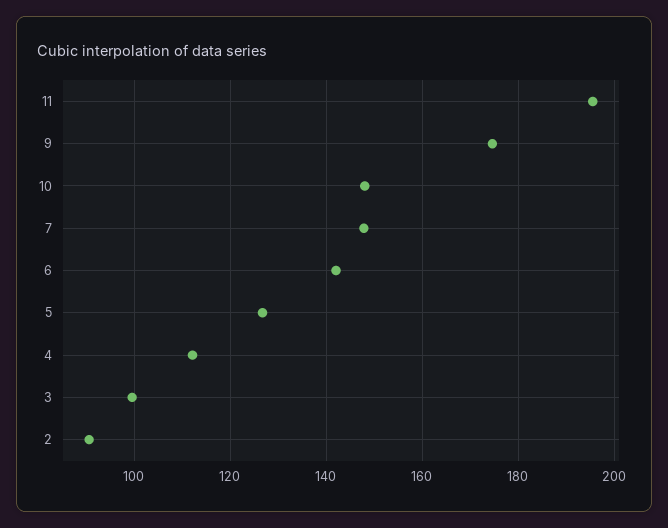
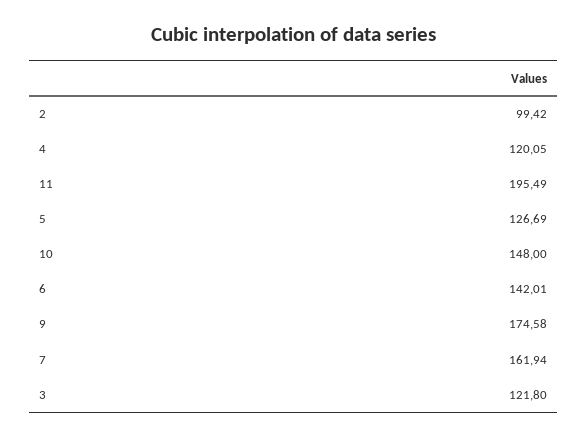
  {
    "11": 195.49,
    "9": 174.58,
    "10": 148,
-   "7": 148,
+   "7": 161.94,
    "6": 142.01,
    "5": 126.69,
-   "4": 112,
+   "4": 120.05,
-   "3": 100,
+   "3": 121.8,
-   "2": 90
+   "2": 99.42
  }

